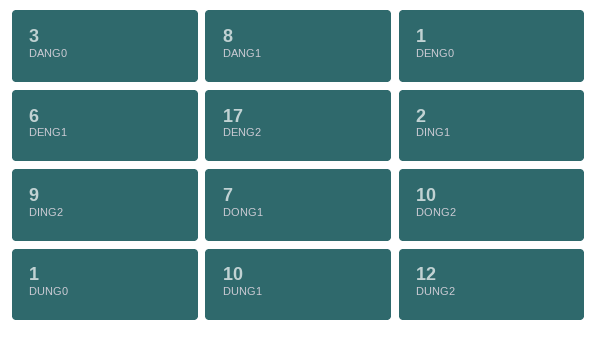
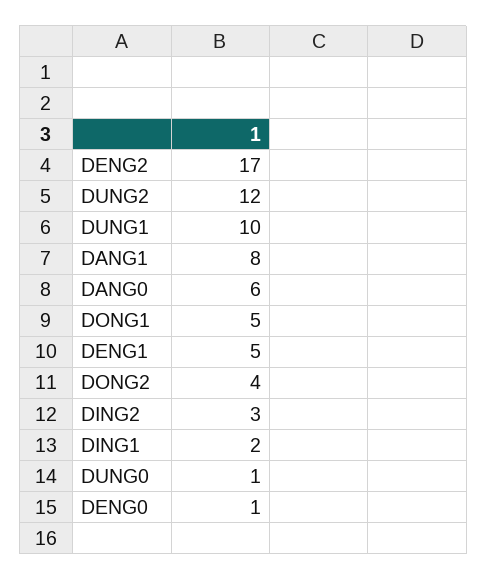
  {
-   "DANG0": 3,
+   "DANG0": 6,
    "DANG1": 8,
    "DENG0": 1,
-   "DENG1": 6,
+   "DENG1": 5,
    "DENG2": 17,
    "DING1": 2,
-   "DING2": 9,
+   "DING2": 3,
-   "DONG1": 7,
+   "DONG1": 5,
-   "DONG2": 10,
+   "DONG2": 4,
    "DUNG0": 1,
    "DUNG1": 10,
    "DUNG2": 12
  }

